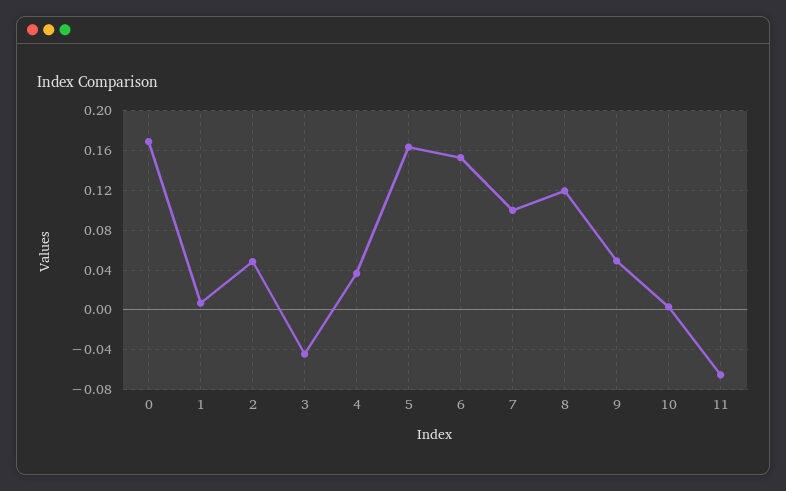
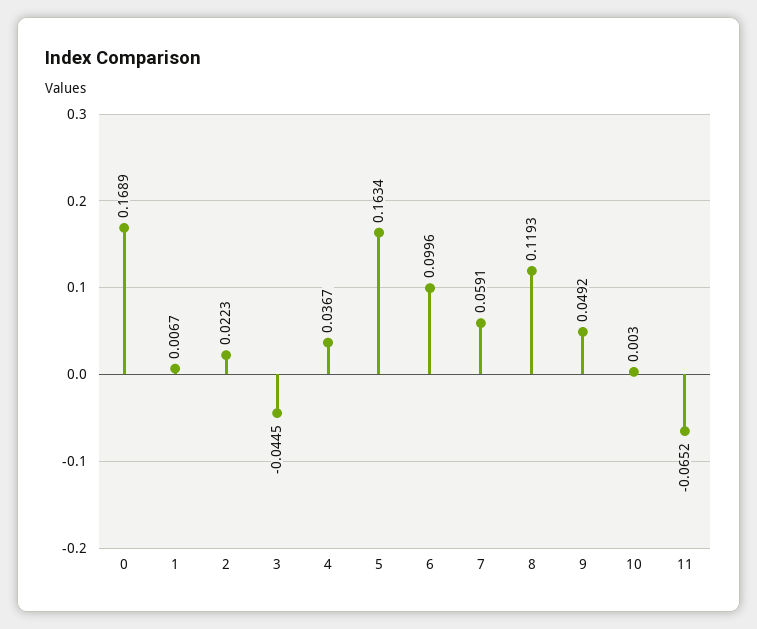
  {
    "0": 0.1689,
    "1": 0.0067,
-   "2": 0.05,
+   "2": 0.0223,
    "3": -0.0445,
    "4": 0.0367,
    "5": 0.1634,
-   "6": 0.15,
+   "6": 0.0996,
-   "7": 0.1,
+   "7": 0.0591,
    "8": 0.1193,
    "9": 0.0492,
    "10": 0.003,
    "11": -0.0652
  }

